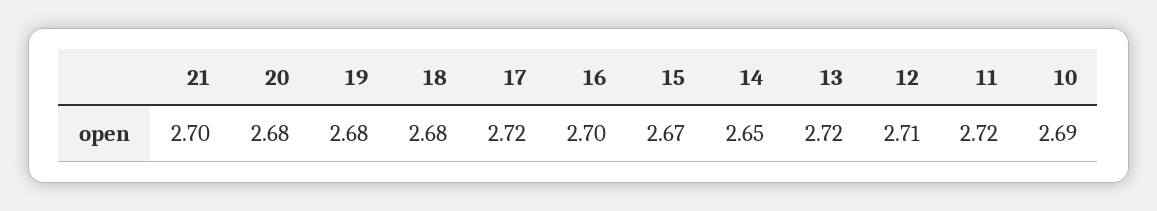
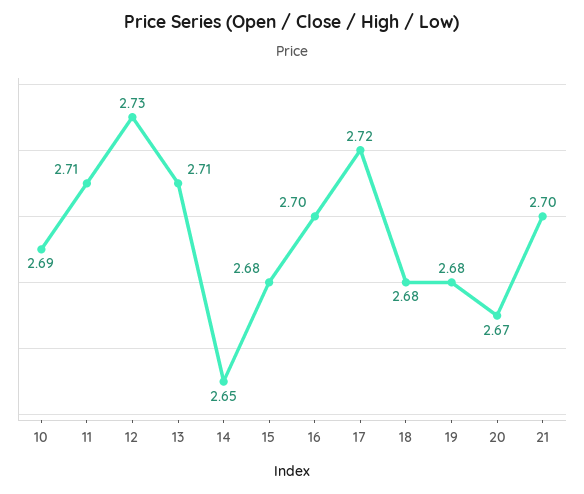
  {
    "21": 2.7,
-   "20": 2.68,
+   "20": 2.67,
    "19": 2.68,
    "18": 2.68,
    "17": 2.72,
    "16": 2.7,
-   "15": 2.67,
+   "15": 2.68,
    "14": 2.65,
-   "13": 2.72,
+   "13": 2.71,
-   "12": 2.71,
+   "12": 2.73,
-   "11": 2.72,
+   "11": 2.71,
    "10": 2.69
  }

